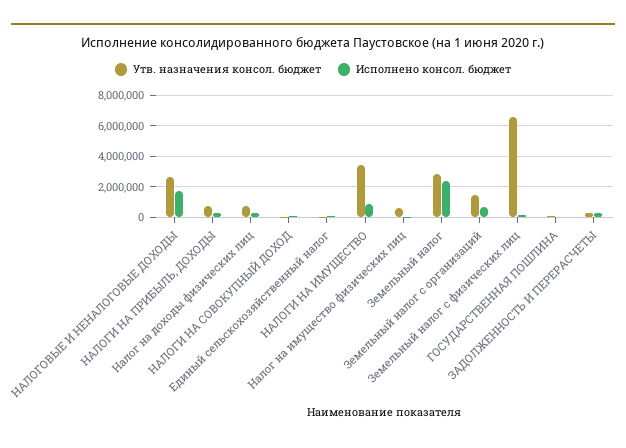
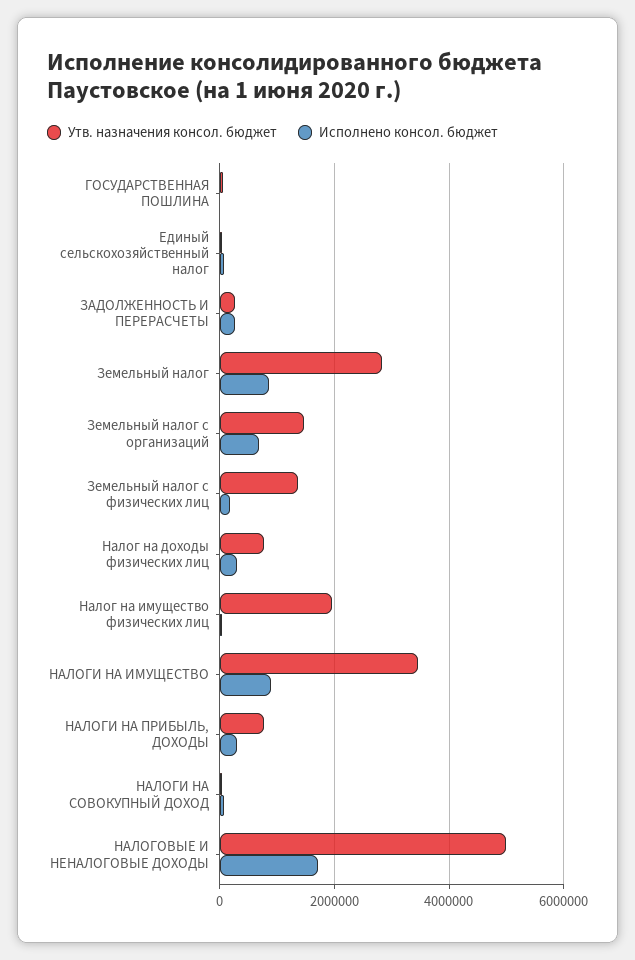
  {
    "Утв. назначения консол. бюджет": {
-     "НАЛОГОВЫЕ И НЕНАЛОГОВЫЕ ДОХОДЫ": 2500000,
+     "НАЛОГОВЫЕ И НЕНАЛОГОВЫЕ ДОХОДЫ": 5000000,
      "НАЛОГИ НА ПРИБЫЛЬ, ДОХОДЫ": 800000,
      "Налог на доходы физических лиц": 800000,
      "НАЛОГИ НА СОВОКУПНЫЙ ДОХОД": 0,
      "Единый сельскохозяйственный налог": 0,
      "НАЛОГИ НА ИМУЩЕСТВО": 3400000,
-     "Налог на имущество физических лиц": 500000,
+     "Налог на имущество физических лиц": 2000000,
      "Земельный налог": 2800000,
      "Земельный налог с организаций": 1400000,
-     "Земельный налог с физических лиц": 6500000,
+     "Земельный налог с физических лиц": 1400000,
      "ГОСУДАРСТВЕННАЯ ПОШЛИНА": 0,
      "ЗАДОЛЖЕННОСТЬ И ПЕРЕРАСЧЕТЫ": 200000
    },
    "Исполнено консол. бюджет": {
      "НАЛОГОВЫЕ И НЕНАЛОГОВЫЕ ДОХОДЫ": 1800000,
      "НАЛОГИ НА ПРИБЫЛЬ, ДОХОДЫ": 200000,
      "Налог на доходы физических лиц": 200000,
      "НАЛОГИ НА СОВОКУПНЫЙ ДОХОД": 0,
      "Единый сельскохозяйственный налог": 0,
      "НАЛОГИ НА ИМУЩЕСТВО": 800000,
      "Налог на имущество физических лиц": 0,
-     "Земельный налог": 2500000,
+     "Земельный налог": 800000,
      "Земельный налог с организаций": 600000,
      "Земельный налог с физических лиц": 200000,
      "ГОСУДАРСТВЕННАЯ ПОШЛИНА": 0,
      "ЗАДОЛЖЕННОСТЬ И ПЕРЕРАСЧЕТЫ": 200000
    }
  }

